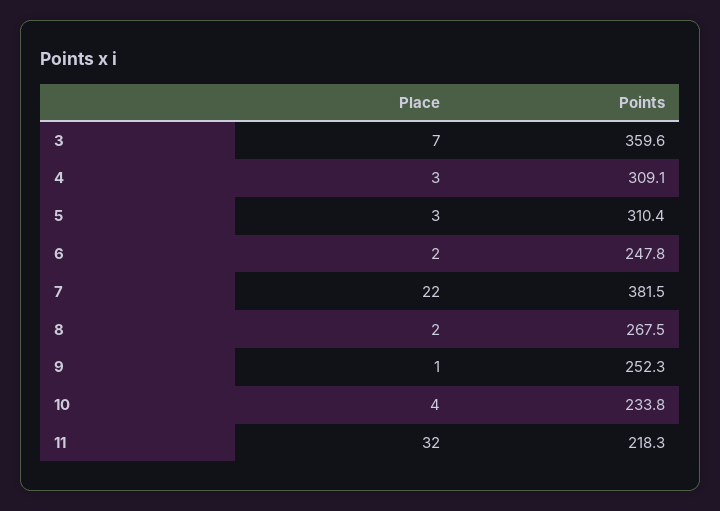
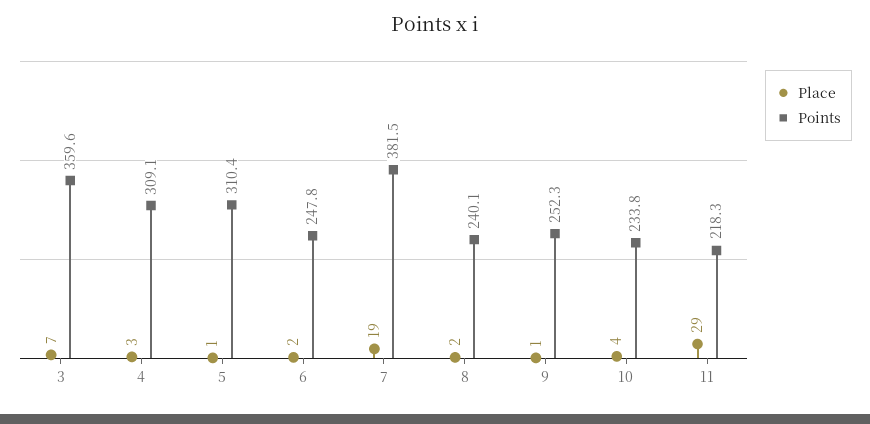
  {
    "Place": {
      "3": 7,
      "4": 3,
-     "5": 3,
+     "5": 1,
      "6": 2,
-     "7": 22,
+     "7": 19,
      "8": 2,
      "9": 1,
      "10": 4,
-     "11": 32
+     "11": 29
    },
    "Points": {
      "3": 359.6,
      "4": 309.1,
      "5": 310.4,
      "6": 247.8,
      "7": 381.5,
-     "8": 267.5,
+     "8": 240.1,
      "9": 252.3,
      "10": 233.8,
      "11": 218.3
    }
  }

